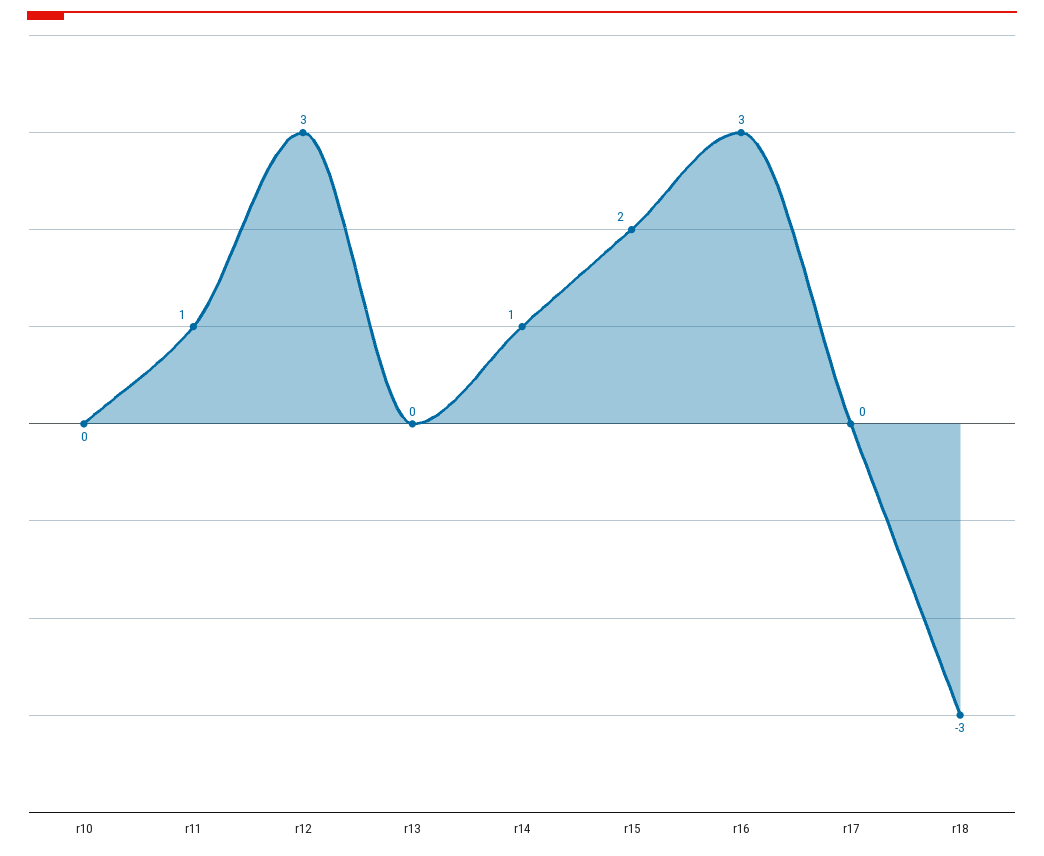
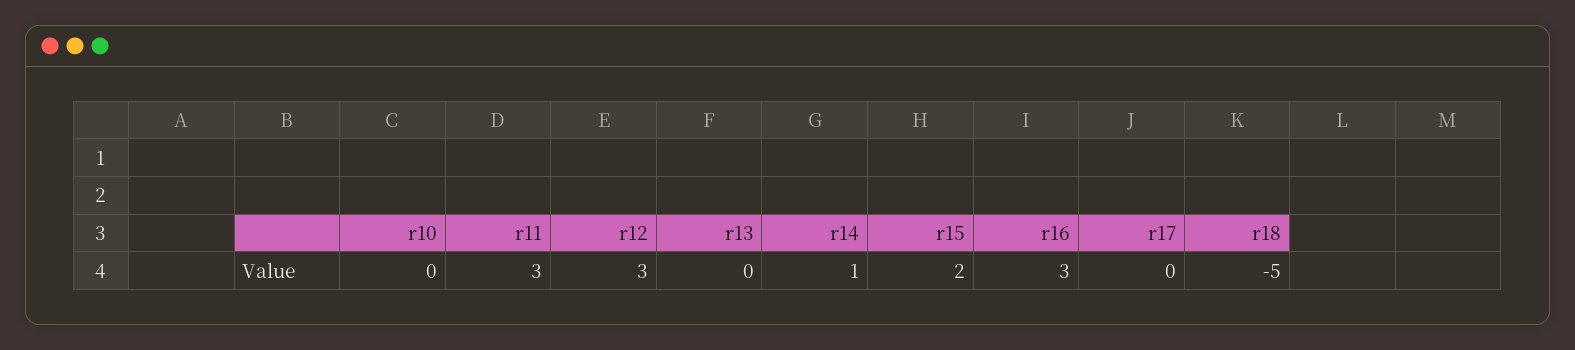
  {
    "r10": 0,
-   "r11": 1,
+   "r11": 3,
    "r12": 3,
    "r13": 0,
    "r14": 1,
    "r15": 2,
    "r16": 3,
    "r17": 0,
-   "r18": -3
+   "r18": -5
  }

